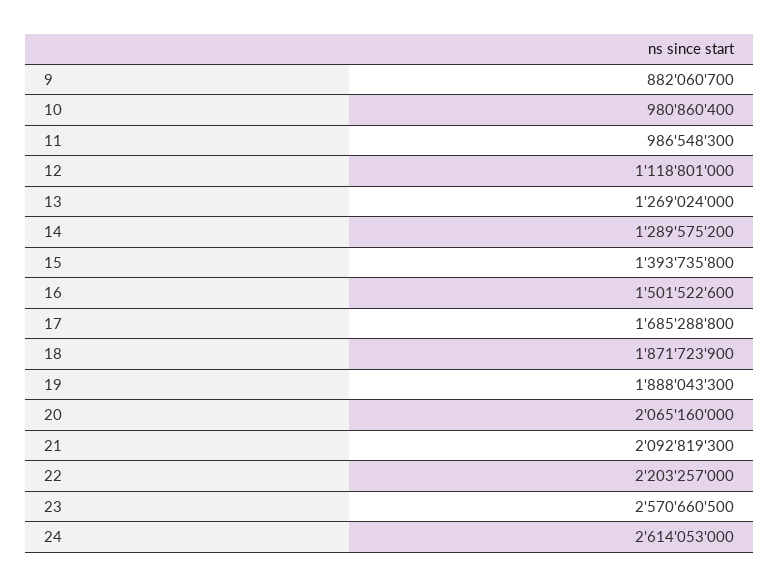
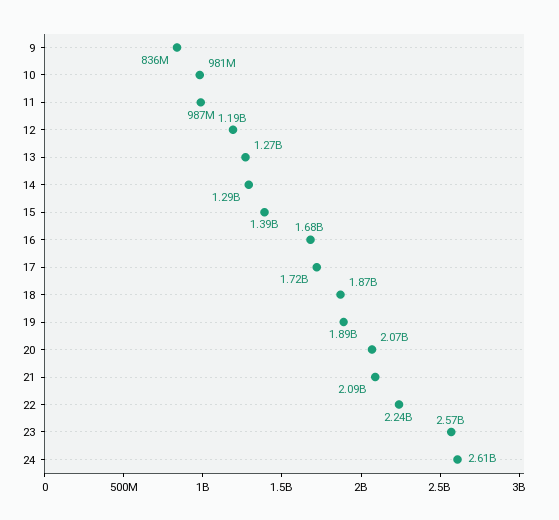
  {
-   "9": 882060700,
+   "9": 836000000,
    "10": 980860400,
    "11": 986548300,
-   "12": 1118801000,
+   "12": 1190000000,
    "13": 1269024000,
    "14": 1289575200,
    "15": 1393735800,
-   "16": 1501522600,
+   "16": 1680000000,
-   "17": 1685288800,
+   "17": 1720000000,
    "18": 1871723900,
    "19": 1888043300,
    "20": 2065160000,
    "21": 2092819300,
-   "22": 2203257000,
+   "22": 2240000000,
    "23": 2570660500,
    "24": 2614053000
  }

